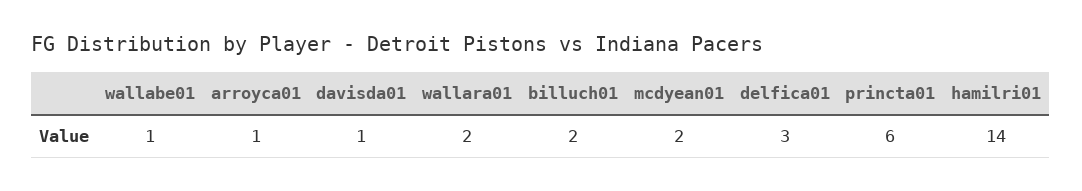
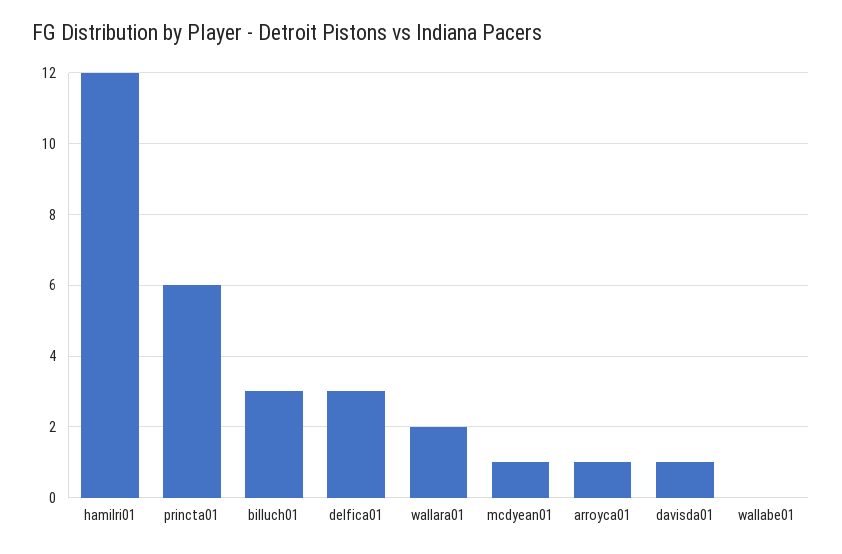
  {
-   "wallabe01": 1,
+   "wallabe01": 0,
    "arroyca01": 1,
    "davisda01": 1,
    "wallara01": 2,
-   "billuch01": 2,
+   "billuch01": 3,
-   "mcdyean01": 2,
+   "mcdyean01": 1,
    "delfica01": 3,
    "princta01": 6,
-   "hamilri01": 14
+   "hamilri01": 12
  }

